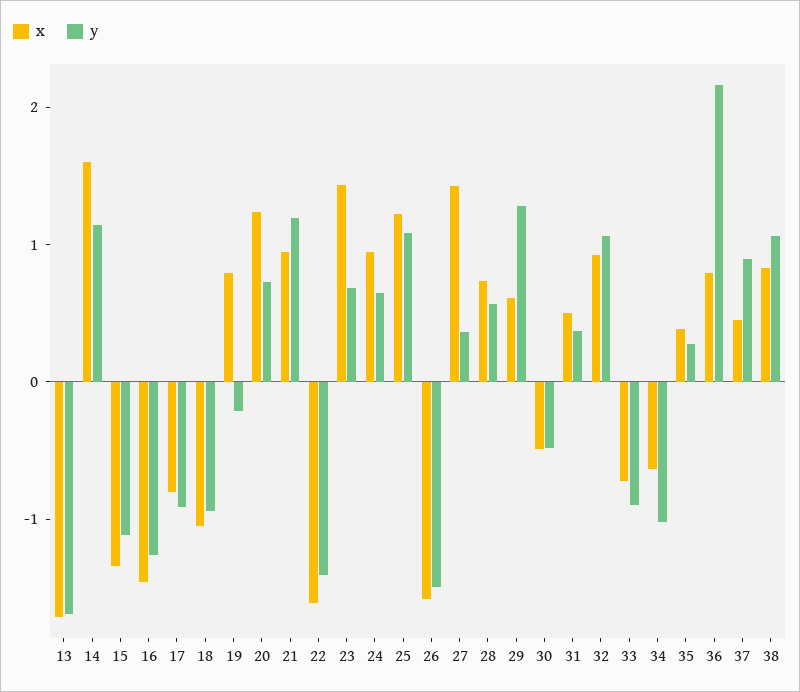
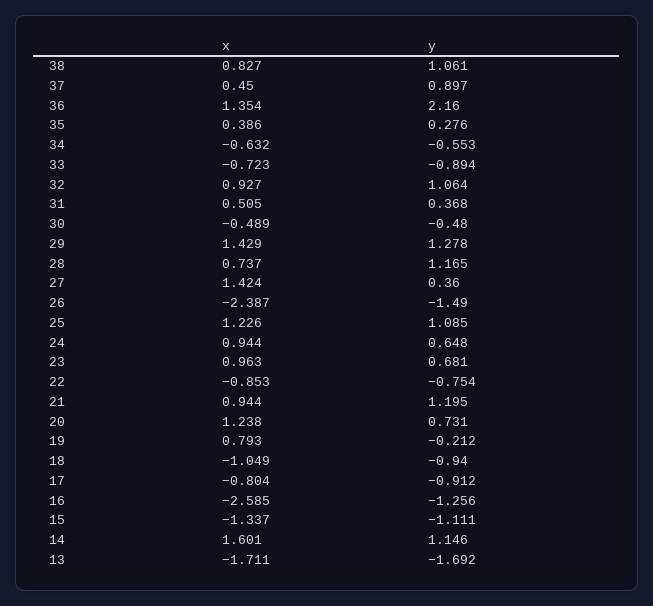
  {
    "x": {
      "13": -1.711,
      "14": 1.601,
      "15": -1.337,
-     "16": -1.4,
+     "16": -2.585,
      "17": -0.804,
      "18": -1.049,
      "19": 0.793,
      "20": 1.238,
      "21": 0.944,
-     "22": -1.6,
+     "22": -0.853,
-     "23": 1.4,
+     "23": 0.963,
      "24": 0.944,
      "25": 1.226,
-     "26": -1.6,
+     "26": -2.387,
      "27": 1.424,
      "28": 0.737,
-     "29": 0.6,
+     "29": 1.429,
      "30": -0.489,
      "31": 0.505,
      "32": 0.927,
      "33": -0.723,
      "34": -0.632,
      "35": 0.386,
-     "36": 0.8,
+     "36": 1.354,
      "37": 0.45,
      "38": 0.827
    },
    "y": {
      "13": -1.692,
      "14": 1.146,
      "15": -1.111,
      "16": -1.256,
      "17": -0.912,
      "18": -0.94,
      "19": -0.212,
      "20": 0.731,
      "21": 1.195,
-     "22": -1.4,
+     "22": -0.754,
      "23": 0.681,
      "24": 0.648,
      "25": 1.085,
      "26": -1.49,
      "27": 0.36,
-     "28": 0.6,
+     "28": 1.165,
      "29": 1.278,
      "30": -0.48,
      "31": 0.368,
      "32": 1.064,
      "33": -0.894,
-     "34": -1,
+     "34": -0.553,
      "35": 0.276,
      "36": 2.16,
      "37": 0.897,
      "38": 1.061
    }
  }

